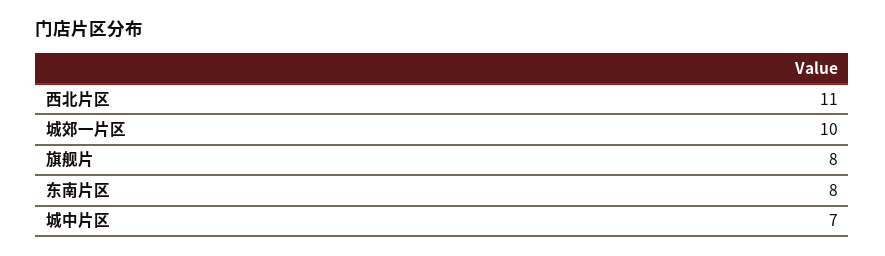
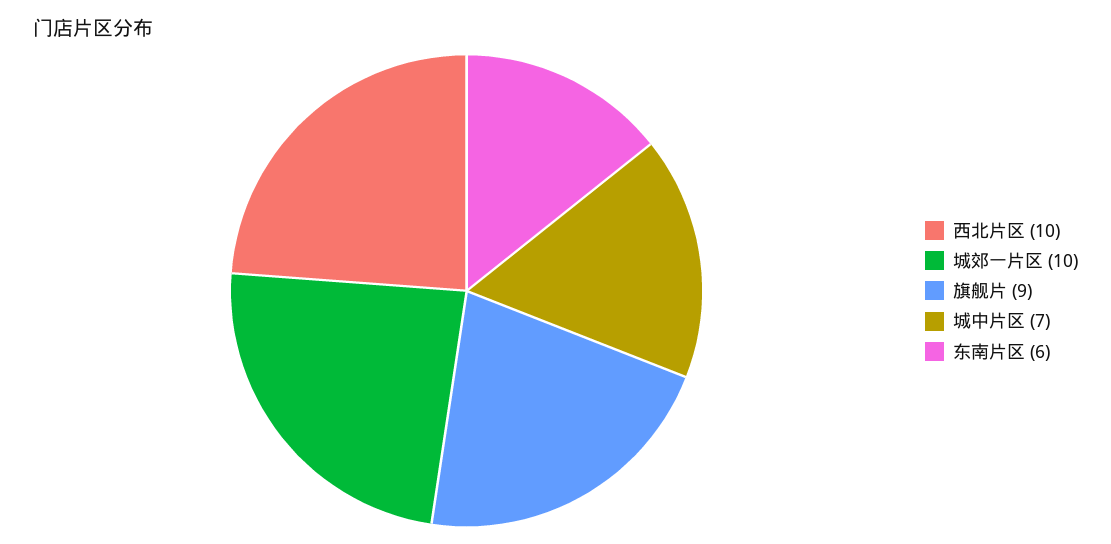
  {
-   "西北片区": 11,
+   "西北片区": 10,
    "城郊一片区": 10,
-   "旗舰片": 8,
+   "旗舰片": 9,
-   "东南片区": 8,
+   "东南片区": 6,
    "城中片区": 7
  }

